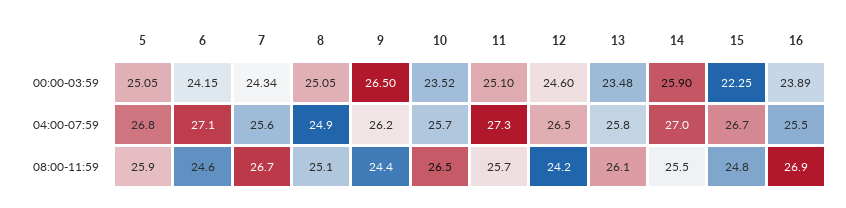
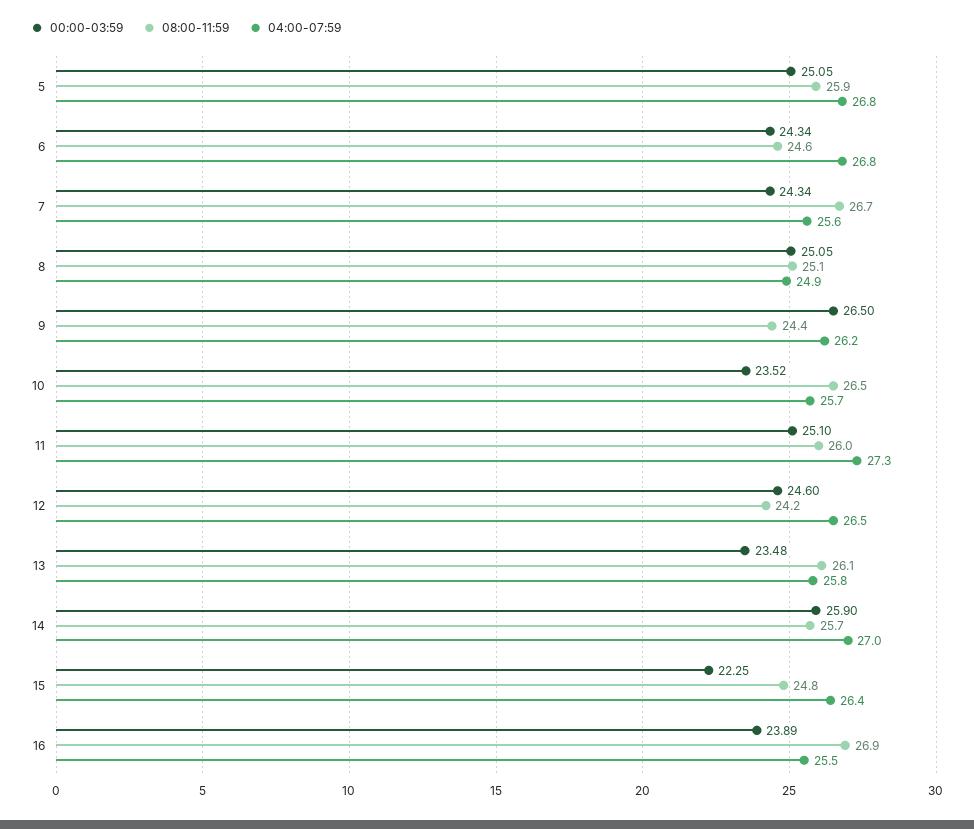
  {
    "00:00-03:59": {
      "5": 25.05,
-     "6": 24.15,
+     "6": 24.34,
      "7": 24.34,
      "8": 25.05,
      "9": 26.5,
      "10": 23.52,
      "11": 25.1,
      "12": 24.6,
      "13": 23.48,
      "14": 25.9,
      "15": 22.25,
      "16": 23.89
    },
    "04:00-07:59": {
      "5": 26.8,
-     "6": 27.1,
+     "6": 26.8,
      "7": 25.6,
      "8": 24.9,
      "9": 26.2,
      "10": 25.7,
      "11": 27.3,
      "12": 26.5,
      "13": 25.8,
      "14": 27,
-     "15": 26.7,
+     "15": 26.4,
      "16": 25.5
    },
    "08:00-11:59": {
      "5": 25.9,
      "6": 24.6,
      "7": 26.7,
      "8": 25.1,
      "9": 24.4,
      "10": 26.5,
-     "11": 25.7,
+     "11": 26,
      "12": 24.2,
      "13": 26.1,
-     "14": 25.5,
+     "14": 25.7,
      "15": 24.8,
      "16": 26.9
    }
  }

